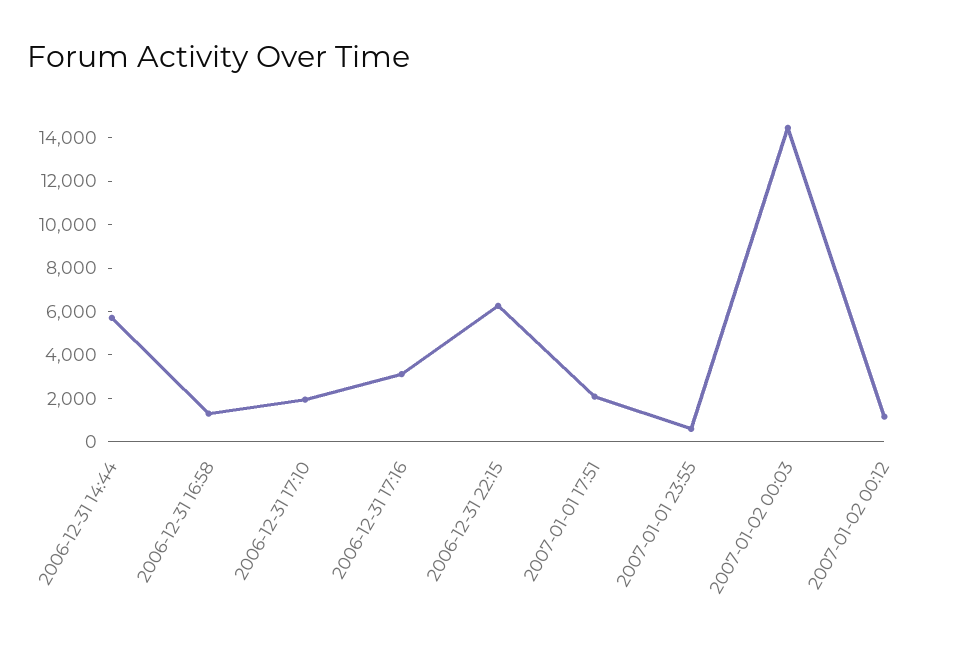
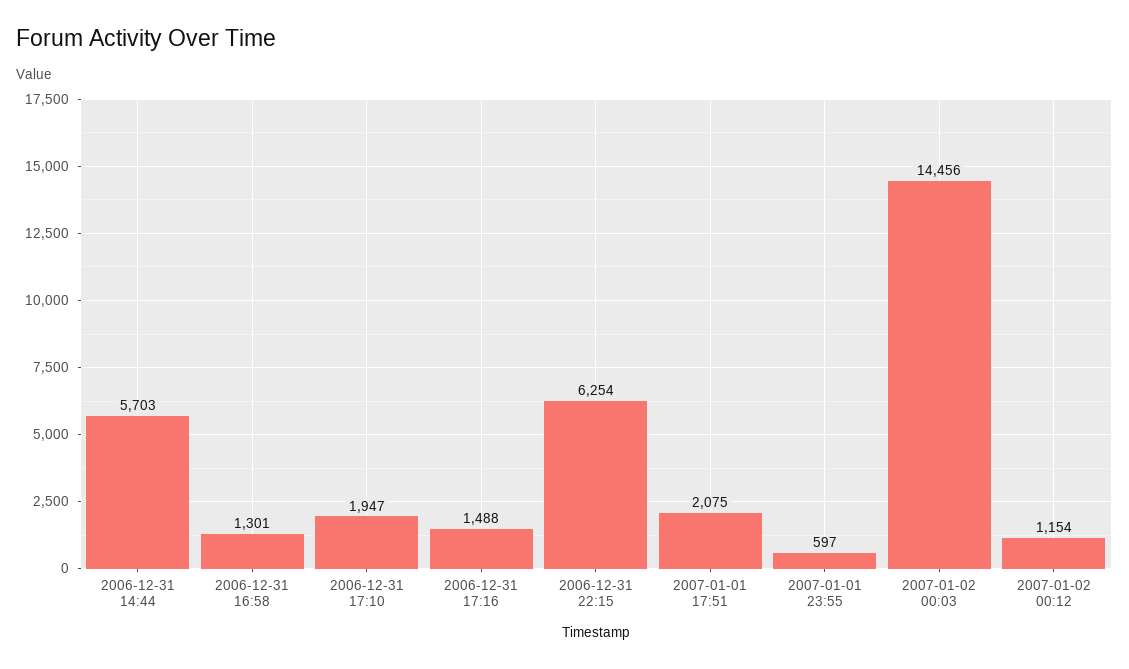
  {
    "2006-12-31 14:44": 5703,
    "2006-12-31 16:58": 1301,
    "2006-12-31 17:10": 1947,
-   "2006-12-31 17:16": 3000,
+   "2006-12-31 17:16": 1488,
    "2006-12-31 22:15": 6254,
    "2007-01-01 17:51": 2075,
    "2007-01-01 23:55": 597,
    "2007-01-02 00:03": 14456,
    "2007-01-02 00:12": 1154
  }

